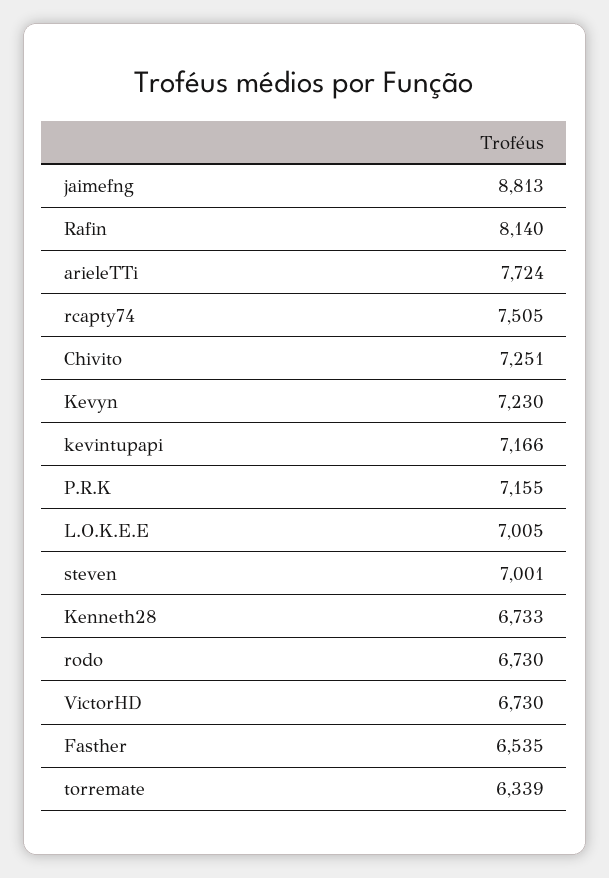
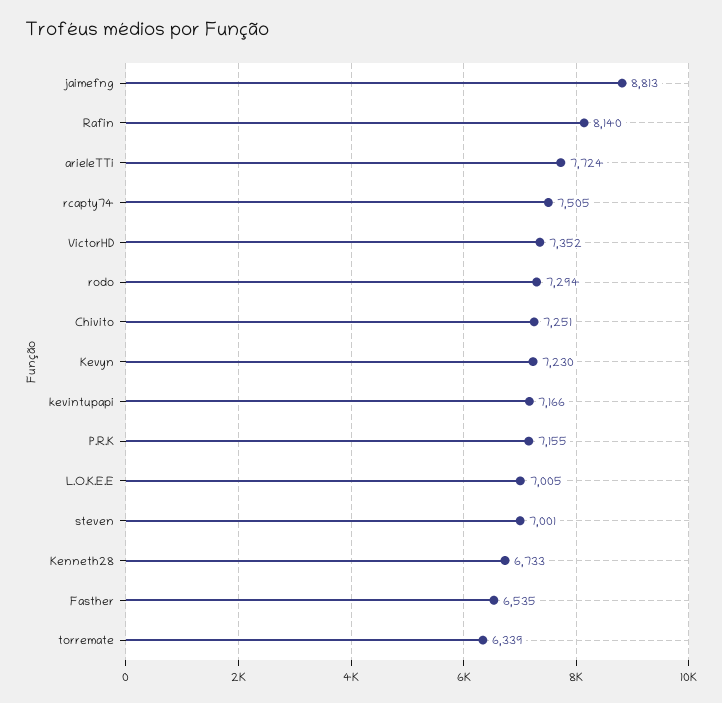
  {
    "jaimefng": 8813,
    "Rafin": 8140,
    "arieleTTi": 7724,
    "rcapty74": 7505,
    "Chivito": 7251,
    "Kevyn": 7230,
    "kevintupapi": 7166,
    "P.R.K": 7155,
    "L.O.K.E.E": 7005,
    "steven": 7001,
    "Kenneth28": 6733,
-   "rodo": 6730,
+   "rodo": 7294,
-   "VictorHD": 6730,
+   "VictorHD": 7352,
    "Fasther": 6535,
    "torremate": 6339
  }

